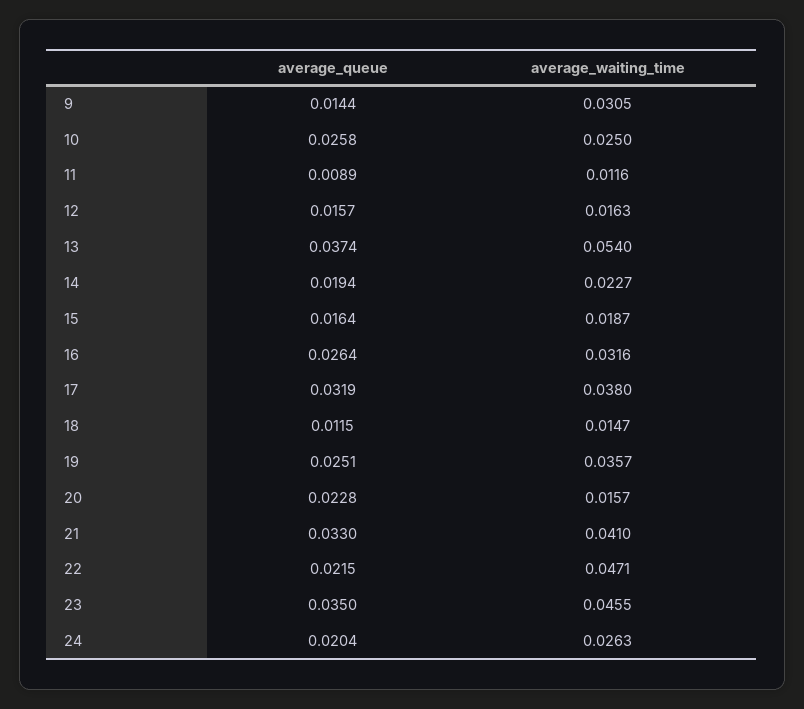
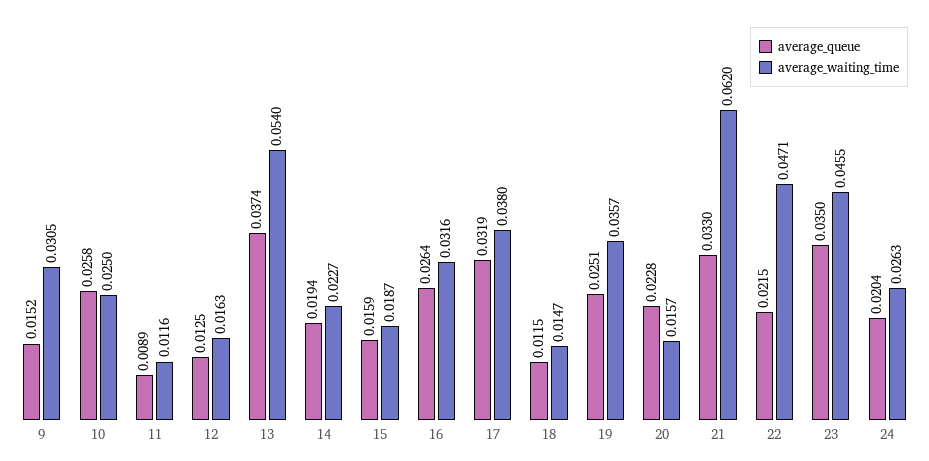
  {
    "average_queue": {
-     "9": 0.0144,
+     "9": 0.0152,
      "10": 0.0258,
      "11": 0.0089,
-     "12": 0.0157,
+     "12": 0.0125,
      "13": 0.0374,
      "14": 0.0194,
-     "15": 0.0164,
+     "15": 0.0159,
      "16": 0.0264,
      "17": 0.0319,
      "18": 0.0115,
      "19": 0.0251,
      "20": 0.0228,
      "21": 0.033,
      "22": 0.0215,
      "23": 0.035,
      "24": 0.0204
    },
    "average_waiting_time": {
      "9": 0.0305,
      "10": 0.025,
      "11": 0.0116,
      "12": 0.0163,
      "13": 0.054,
      "14": 0.0227,
      "15": 0.0187,
      "16": 0.0316,
      "17": 0.038,
      "18": 0.0147,
      "19": 0.0357,
      "20": 0.0157,
-     "21": 0.041,
+     "21": 0.062,
      "22": 0.0471,
      "23": 0.0455,
      "24": 0.0263
    }
  }

